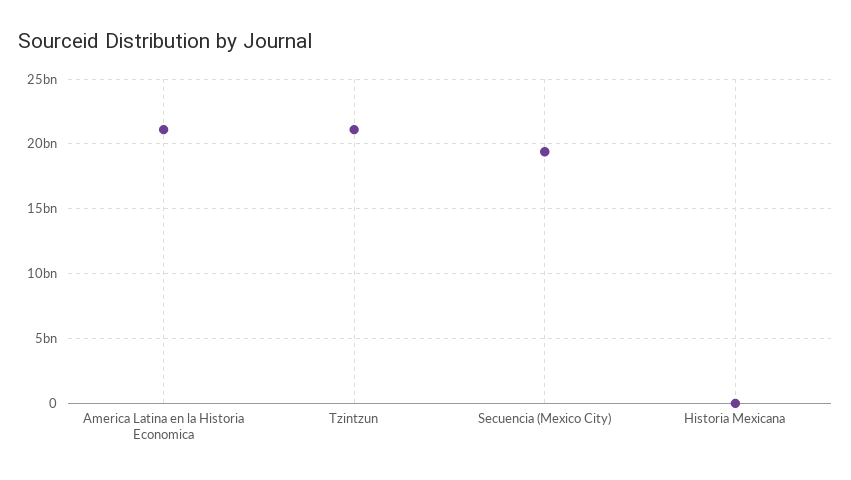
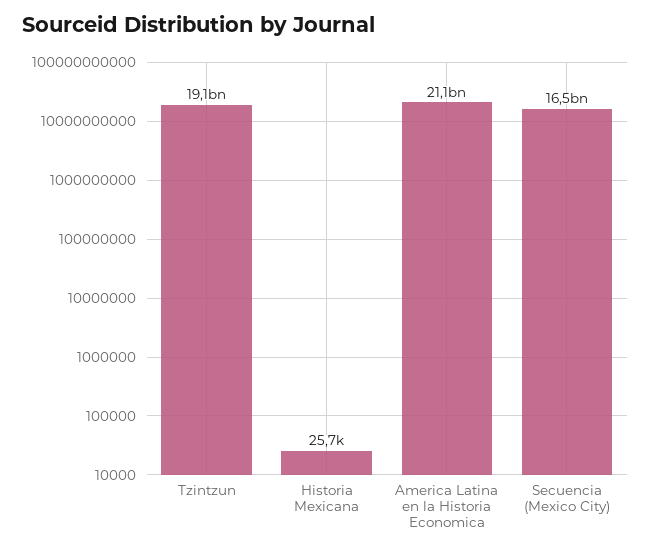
  {
    "America Latina en la Historia Economica": 21100000000,
-   "Tzintzun": 21000000000,
+   "Tzintzun": 19100000000,
-   "Secuencia (Mexico City)": 19500000000,
+   "Secuencia (Mexico City)": 16500000000,
    "Historia Mexicana": 25700
  }

